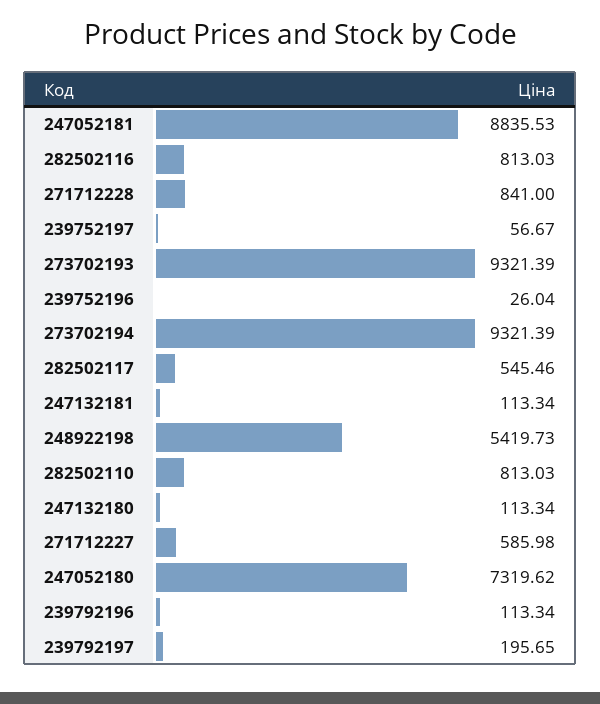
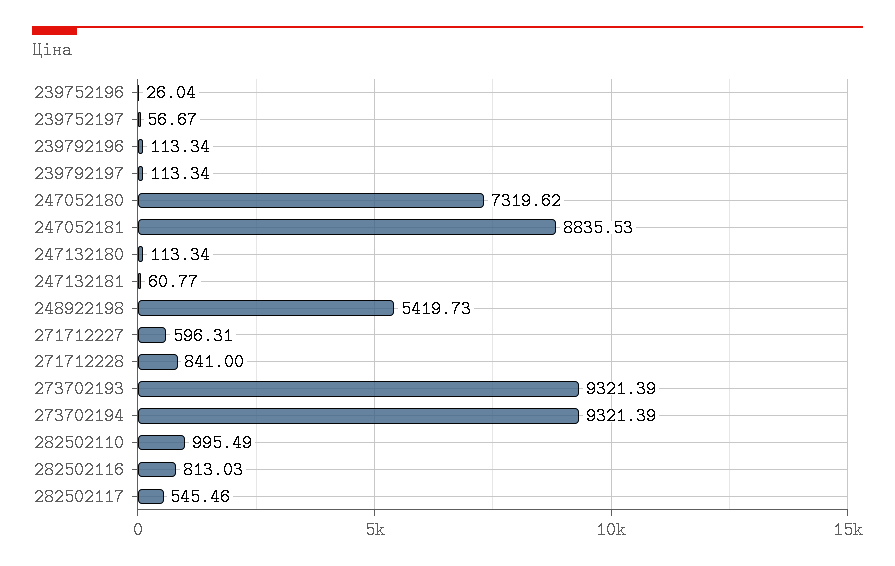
  {
    "247052181": 8835.53,
    "282502116": 813.03,
    "271712228": 841,
    "239752197": 56.67,
    "273702193": 9321.39,
    "239752196": 26.04,
    "273702194": 9321.39,
    "282502117": 545.46,
-   "247132181": 113.34,
+   "247132181": 60.77,
    "248922198": 5419.73,
-   "282502110": 813.03,
+   "282502110": 995.49,
    "247132180": 113.34,
-   "271712227": 585.98,
+   "271712227": 596.31,
    "247052180": 7319.62,
    "239792196": 113.34,
-   "239792197": 195.65
+   "239792197": 113.34
  }

